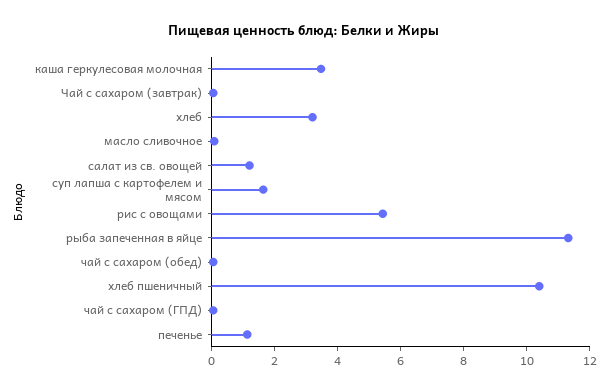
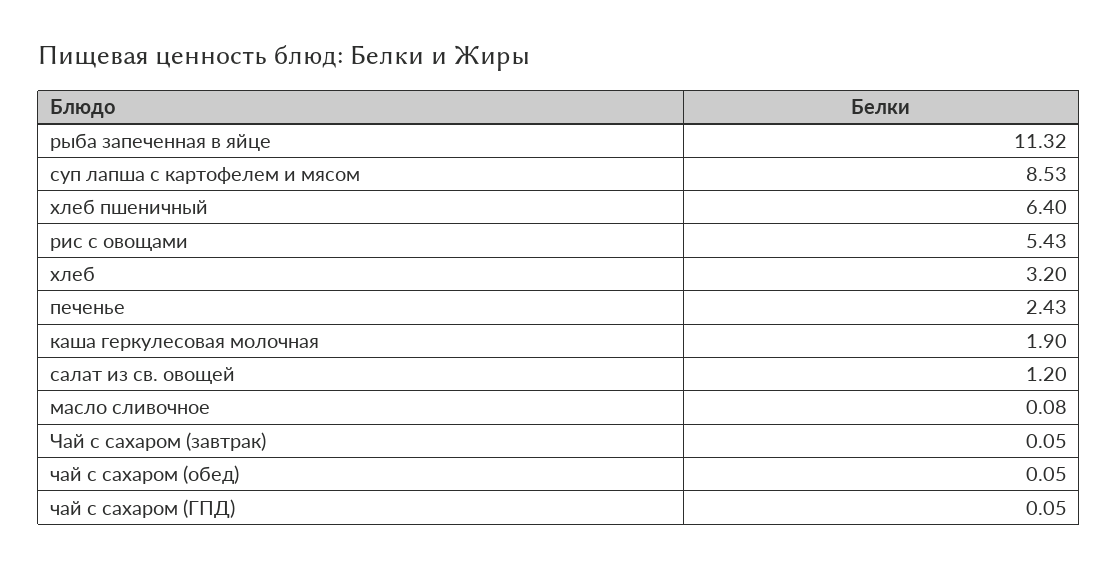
  {
-   "каша геркулесовая молочная": 3.5,
+   "каша геркулесовая молочная": 1.9,
    "Чай с сахаром (завтрак)": 0.05,
    "хлеб": 3.2,
    "масло сливочное": 0.08,
    "салат из св. овощей": 1.2,
-   "суп лапша с картофелем и мясом": 1.5,
+   "суп лапша с картофелем и мясом": 8.53,
    "рис с овощами": 5.43,
    "рыба запеченная в яйце": 11.32,
    "чай с сахаром (обед)": 0.05,
-   "хлеб пшеничный": 10.5,
+   "хлеб пшеничный": 6.4,
    "чай с сахаром (ГПД)": 0.05,
-   "печенье": 1
+   "печенье": 2.43
  }

